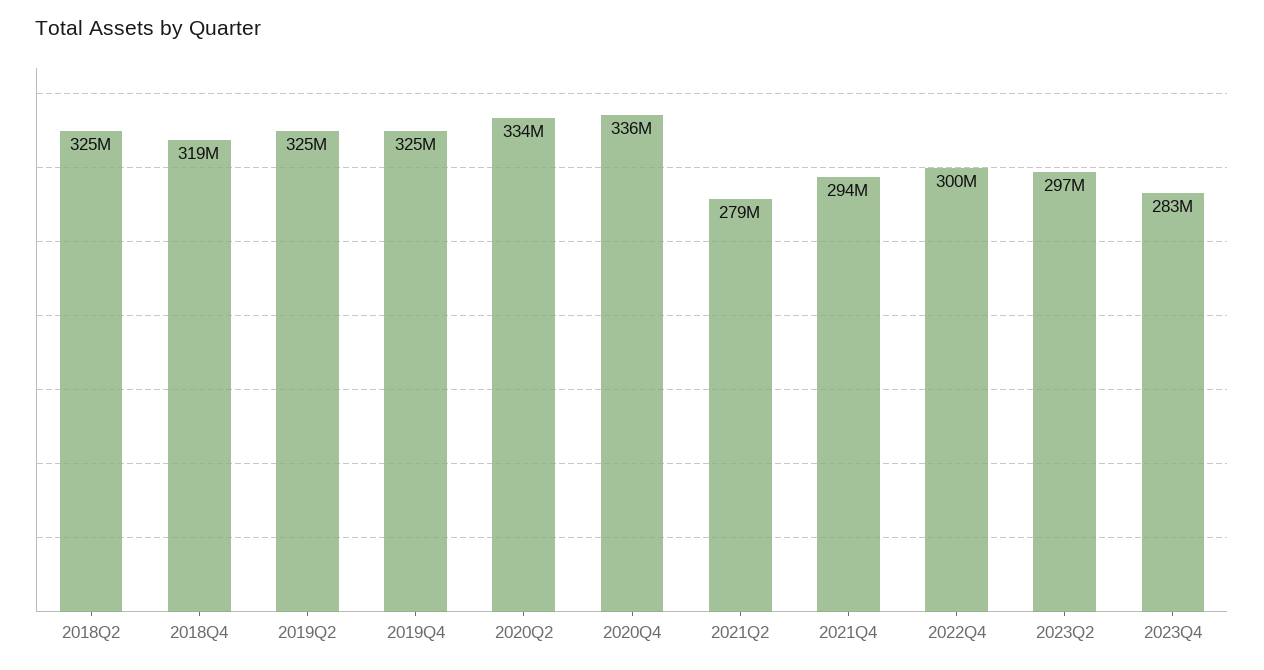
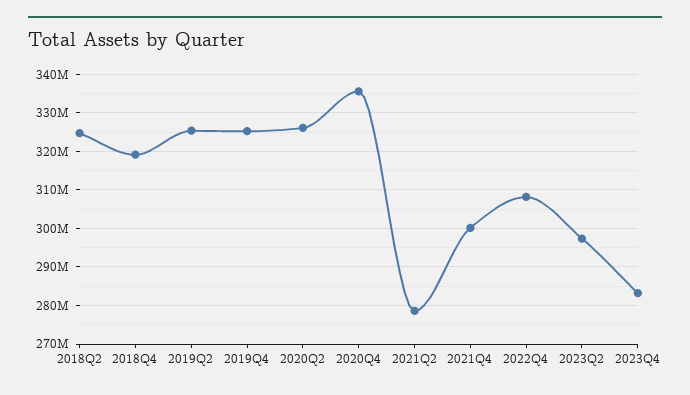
  {
    "2018Q2": 325000000,
    "2018Q4": 319000000,
    "2019Q2": 325000000,
    "2019Q4": 325000000,
-   "2020Q2": 334000000,
+   "2020Q2": 326000000,
    "2020Q4": 336000000,
    "2021Q2": 279000000,
-   "2021Q4": 294000000,
+   "2021Q4": 300000000,
-   "2022Q4": 300000000,
+   "2022Q4": 308000000,
    "2023Q2": 297000000,
    "2023Q4": 283000000
  }

